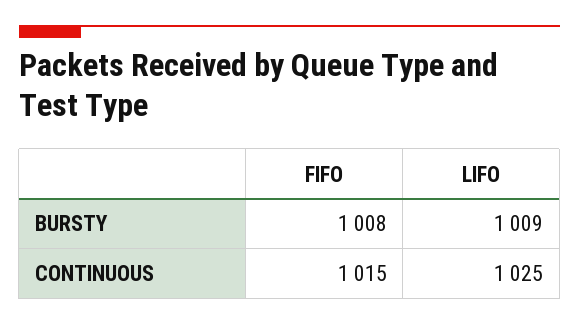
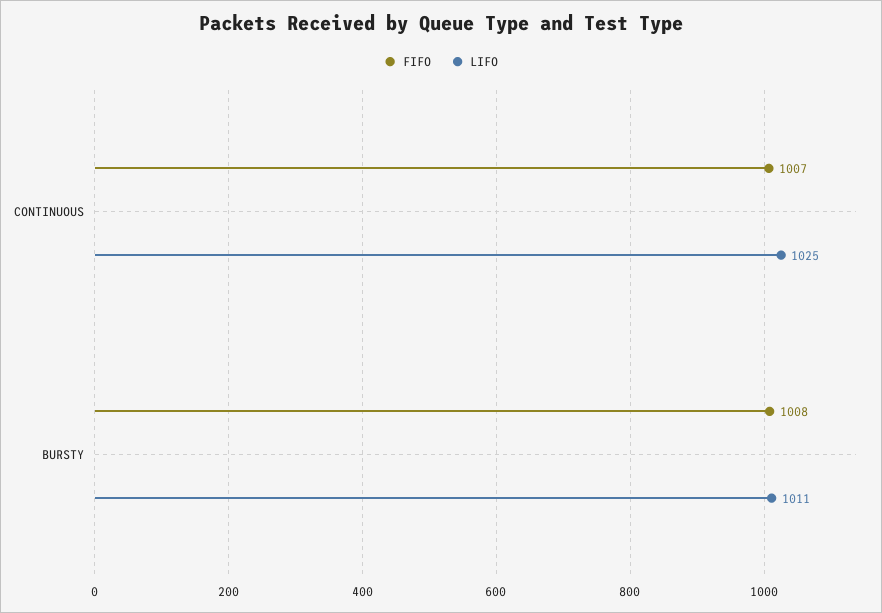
  {
    "FIFO": {
      "BURSTY": 1008,
-     "CONTINUOUS": 1015
+     "CONTINUOUS": 1007
    },
    "LIFO": {
-     "BURSTY": 1009,
+     "BURSTY": 1011,
      "CONTINUOUS": 1025
    }
  }

